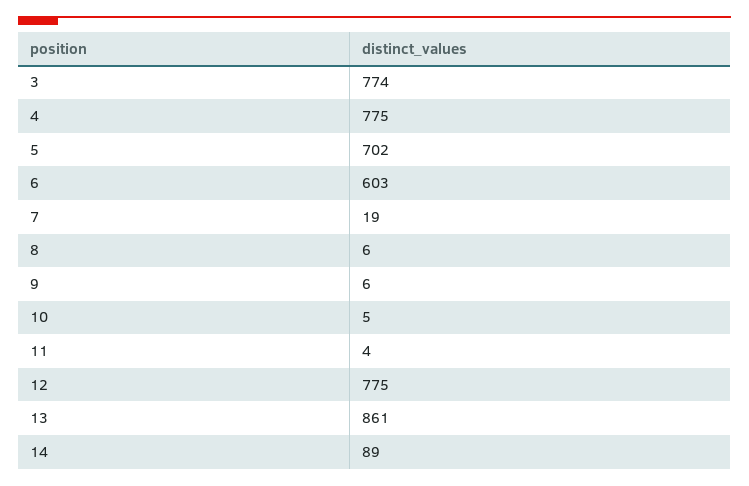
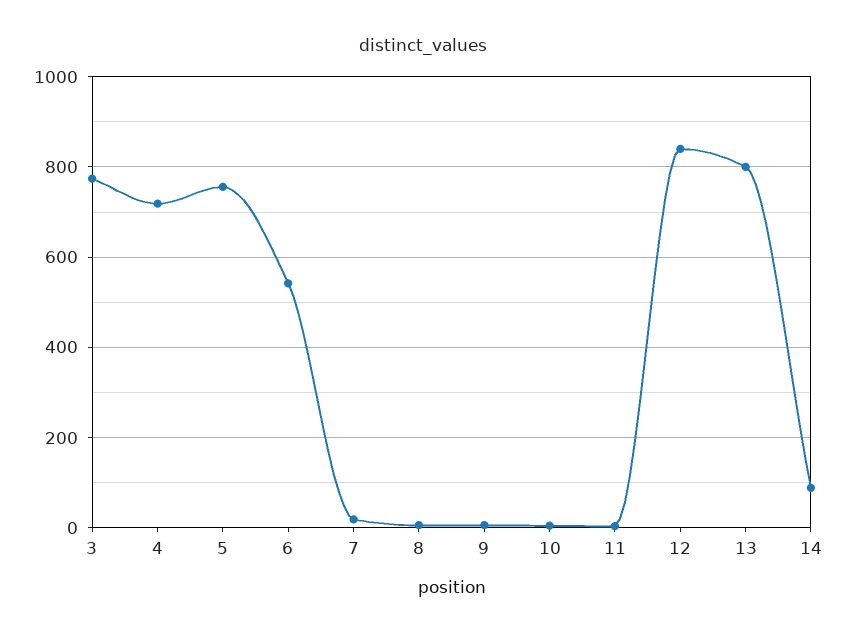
  {
    "3": 774,
-   "4": 775,
+   "4": 720,
-   "5": 702,
+   "5": 760,
-   "6": 603,
+   "6": 540,
    "7": 19,
    "8": 6,
    "9": 6,
    "10": 5,
    "11": 4,
-   "12": 775,
+   "12": 840,
-   "13": 861,
+   "13": 800,
    "14": 89
  }

